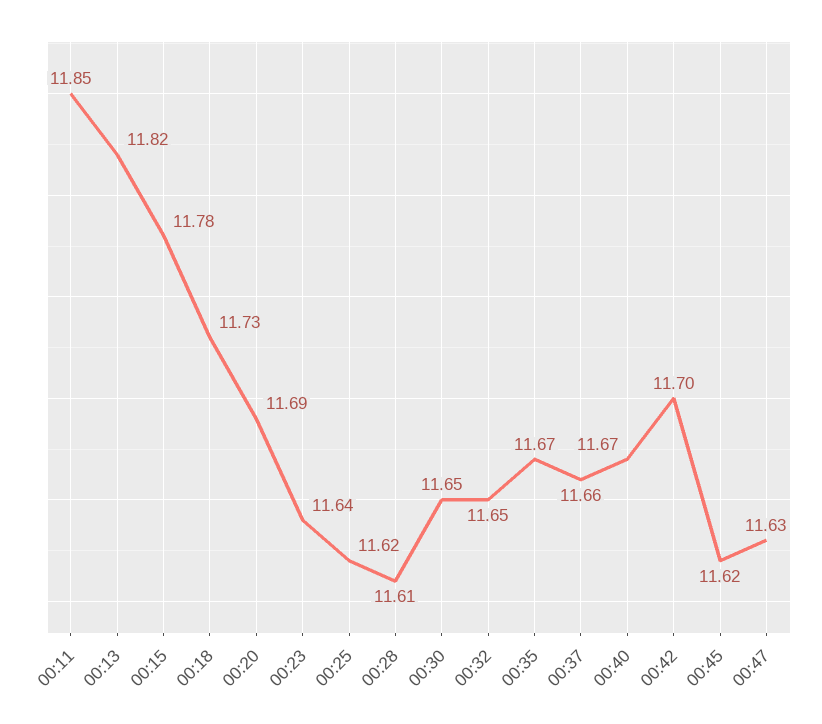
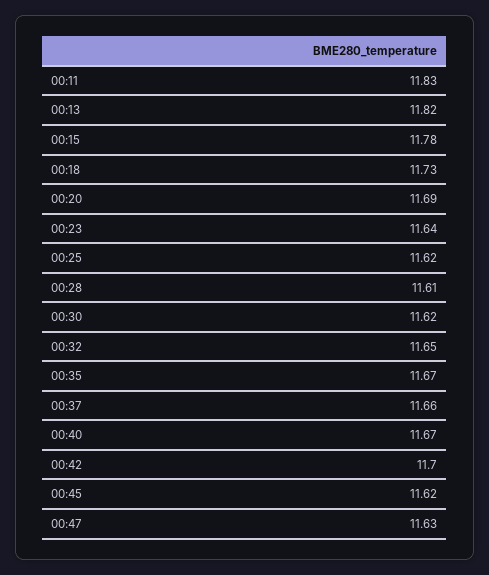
  {
-   "00:11": 11.85,
+   "00:11": 11.83,
    "00:13": 11.82,
    "00:15": 11.78,
    "00:18": 11.73,
    "00:20": 11.69,
    "00:23": 11.64,
    "00:25": 11.62,
    "00:28": 11.61,
-   "00:30": 11.65,
+   "00:30": 11.62,
    "00:32": 11.65,
    "00:35": 11.67,
    "00:37": 11.66,
    "00:40": 11.67,
    "00:42": 11.7,
    "00:45": 11.62,
    "00:47": 11.63
  }

